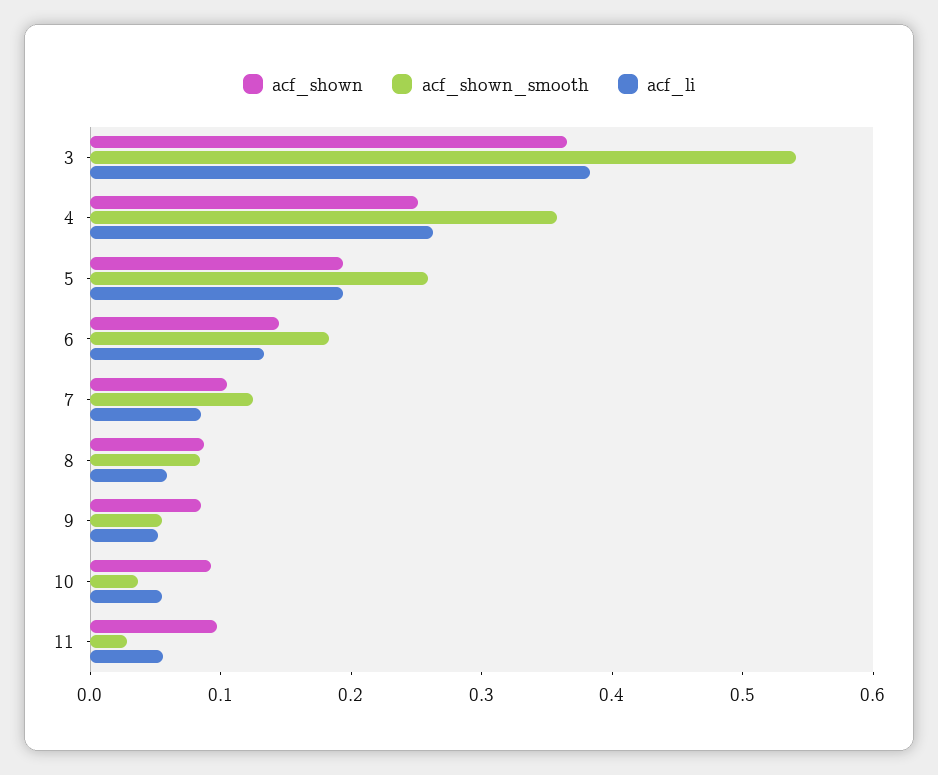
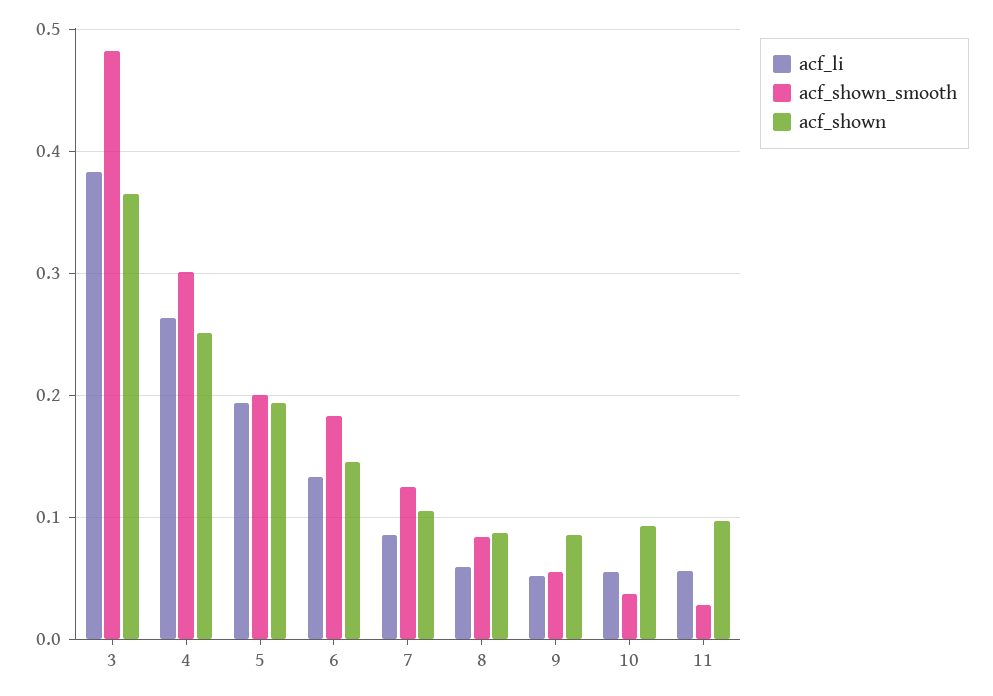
  {
    "acf_shown": {
      "3": 0.37,
      "4": 0.25,
      "5": 0.19,
      "6": 0.15,
      "7": 0.11,
      "8": 0.09,
      "9": 0.09,
      "10": 0.09,
      "11": 0.1
    },
    "acf_shown_smooth": {
-     "3": 0.54,
+     "3": 0.48,
-     "4": 0.36,
+     "4": 0.3,
-     "5": 0.26,
+     "5": 0.2,
      "6": 0.18,
      "7": 0.13,
      "8": 0.08,
      "9": 0.06,
      "10": 0.04,
      "11": 0.03
    },
    "acf_li": {
      "3": 0.38,
      "4": 0.26,
      "5": 0.19,
      "6": 0.13,
      "7": 0.09,
      "8": 0.06,
      "9": 0.05,
      "10": 0.06,
      "11": 0.06
    }
  }

